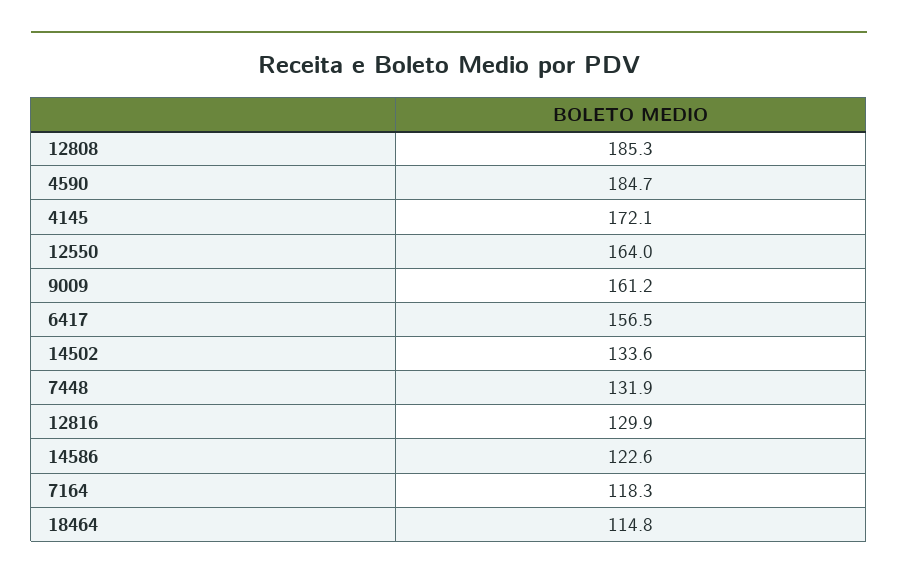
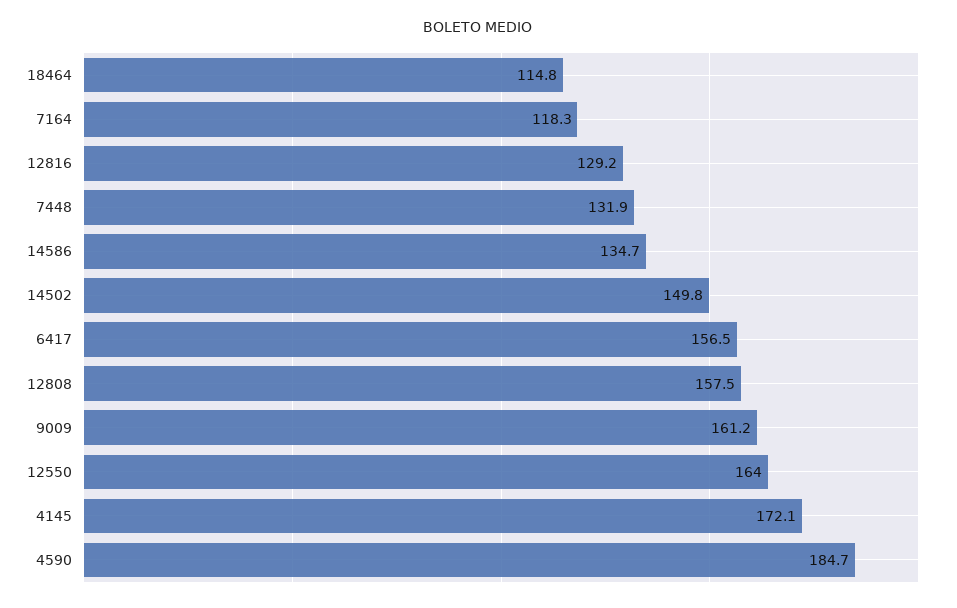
  {
-   "12808": 185.3,
+   "12808": 157.5,
    "4590": 184.7,
    "4145": 172.1,
    "12550": 164,
    "9009": 161.2,
    "6417": 156.5,
-   "14502": 133.6,
+   "14502": 149.8,
    "7448": 131.9,
-   "12816": 129.9,
+   "12816": 129.2,
-   "14586": 122.6,
+   "14586": 134.7,
    "7164": 118.3,
    "18464": 114.8
  }

